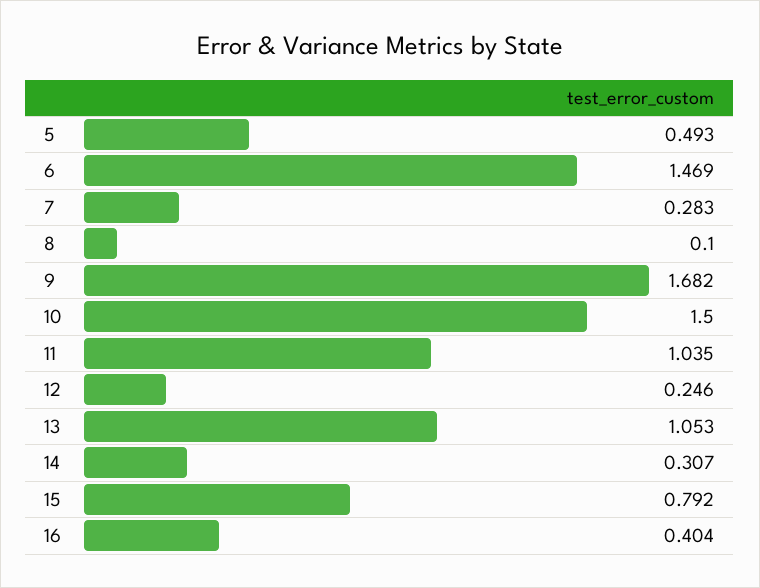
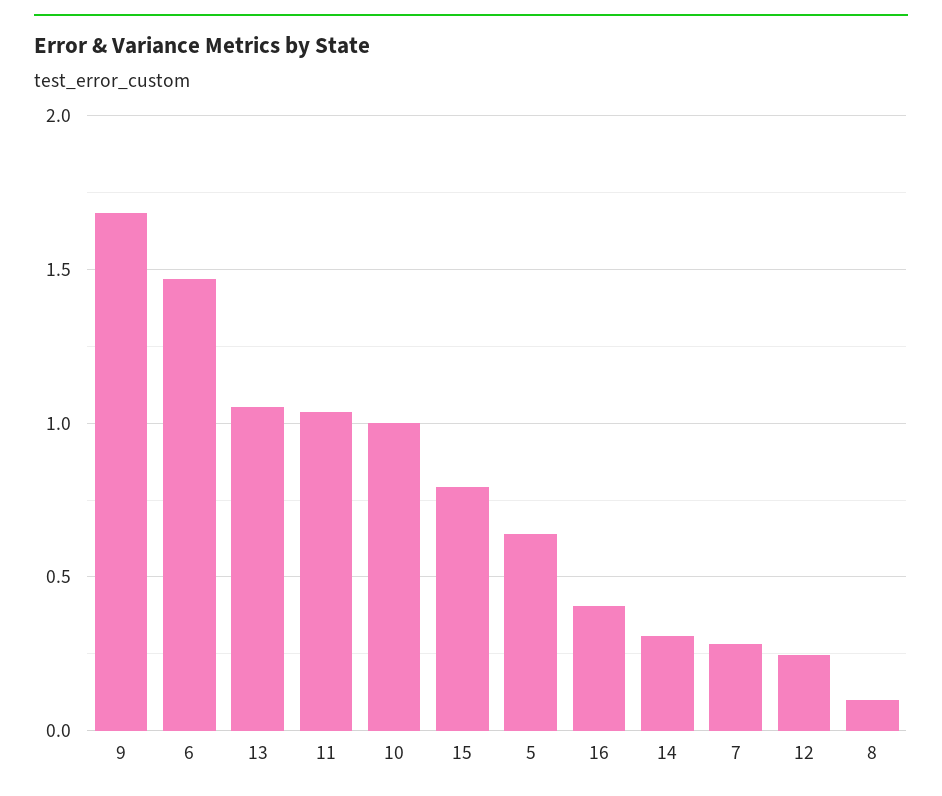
  {
-   "5": 0.493,
+   "5": 0.65,
    "6": 1.469,
    "7": 0.283,
    "8": 0.1,
    "9": 1.682,
-   "10": 1.5,
+   "10": 1,
    "11": 1.035,
    "12": 0.246,
    "13": 1.053,
    "14": 0.307,
    "15": 0.792,
    "16": 0.404
  }

